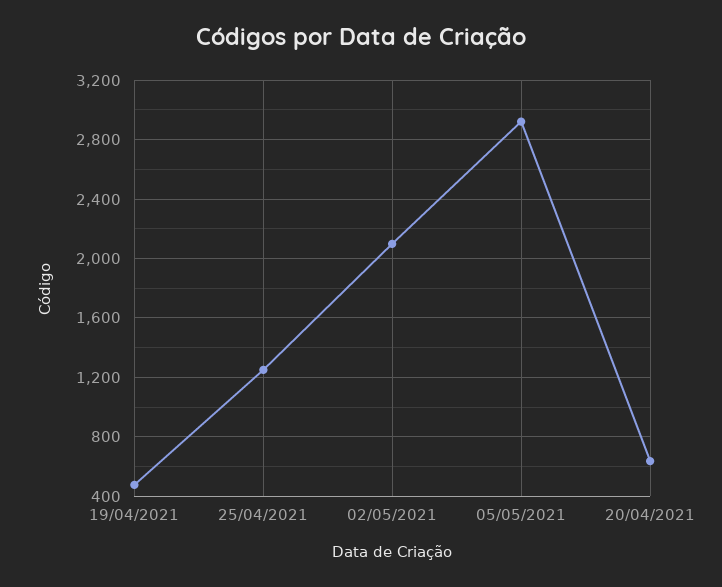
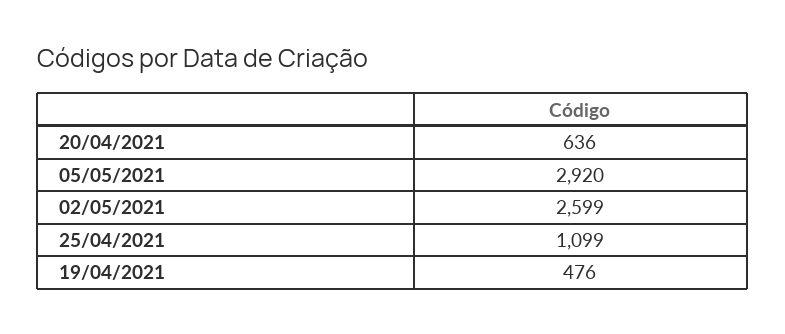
  {
    "19/04/2021": 476,
-   "25/04/2021": 1250,
+   "25/04/2021": 1099,
-   "02/05/2021": 2100,
+   "02/05/2021": 2599,
    "05/05/2021": 2920,
    "20/04/2021": 636
  }

